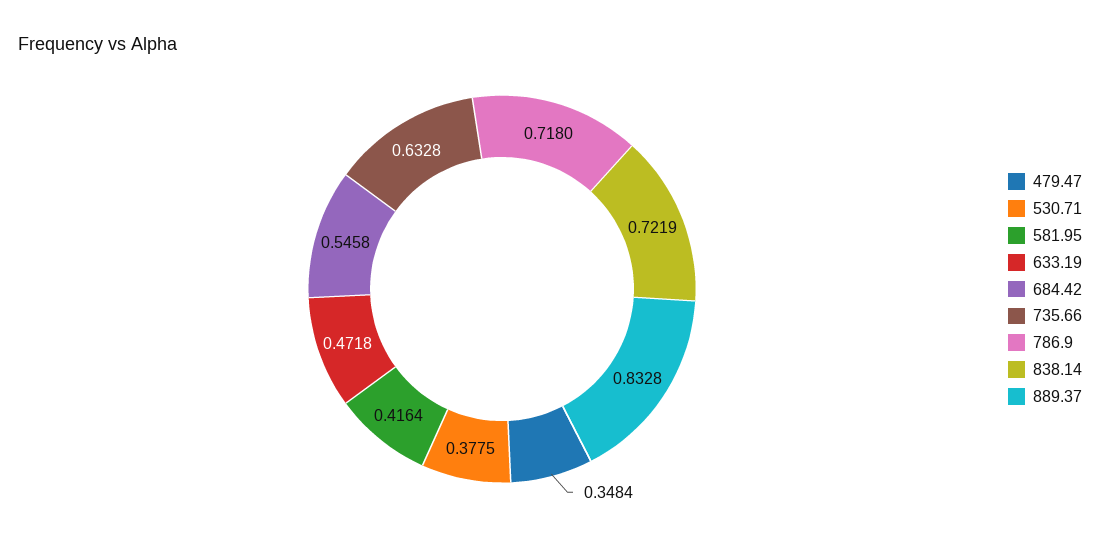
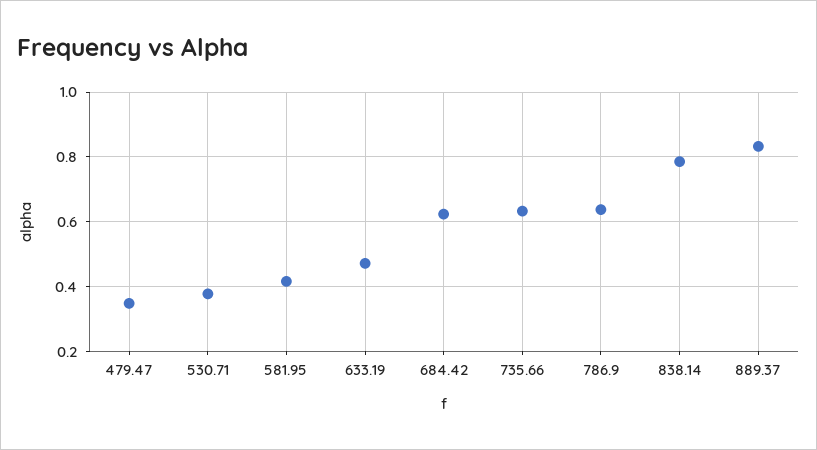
  {
    "479.47": 0.3484,
    "530.71": 0.3775,
    "581.95": 0.4164,
    "633.19": 0.4718,
-   "684.42": 0.5458,
+   "684.42": 0.62,
    "735.66": 0.6328,
-   "786.9": 0.718,
+   "786.9": 0.64,
-   "838.14": 0.7219,
+   "838.14": 0.78,
    "889.37": 0.8328
  }

